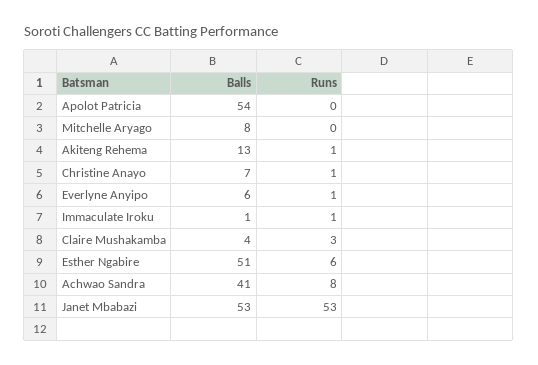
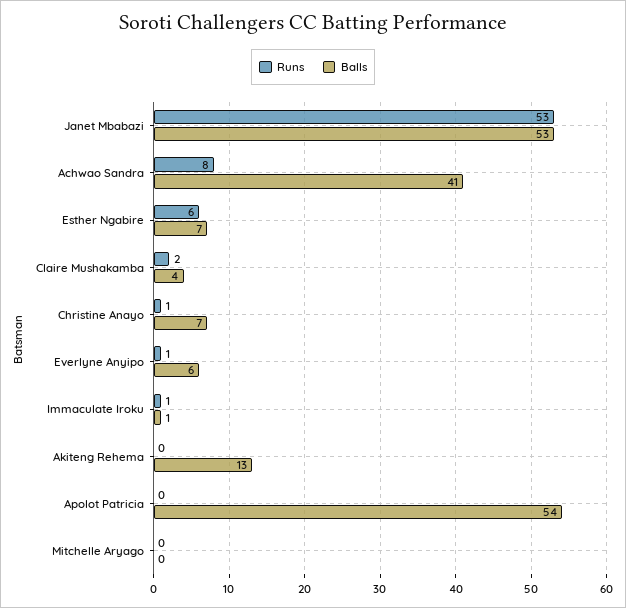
  {
    "Balls": {
      "Apolot Patricia": 54,
-     "Mitchelle Aryago": 8,
+     "Mitchelle Aryago": 0,
      "Akiteng Rehema": 13,
      "Christine Anayo": 7,
      "Everlyne Anyipo": 6,
      "Immaculate Iroku": 1,
      "Claire Mushakamba": 4,
-     "Esther Ngabire": 51,
+     "Esther Ngabire": 7,
      "Achwao Sandra": 41,
      "Janet Mbabazi": 53
    },
    "Runs": {
      "Apolot Patricia": 0,
      "Mitchelle Aryago": 0,
-     "Akiteng Rehema": 1,
+     "Akiteng Rehema": 0,
      "Christine Anayo": 1,
      "Everlyne Anyipo": 1,
      "Immaculate Iroku": 1,
-     "Claire Mushakamba": 3,
+     "Claire Mushakamba": 2,
      "Esther Ngabire": 6,
      "Achwao Sandra": 8,
      "Janet Mbabazi": 53
    }
  }

